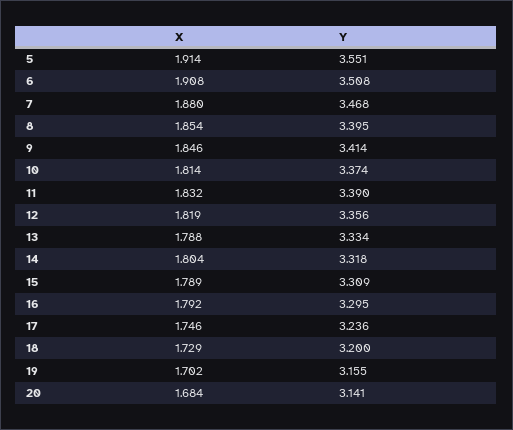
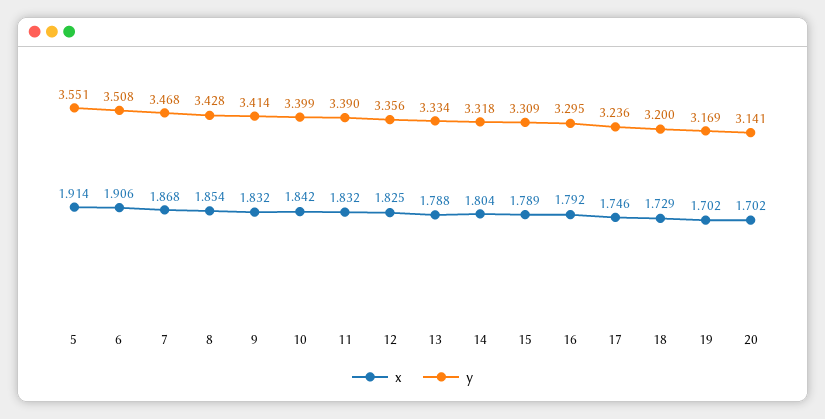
  {
    "X": {
      "5": 1.914,
-     "6": 1.908,
+     "6": 1.906,
-     "7": 1.88,
+     "7": 1.868,
      "8": 1.854,
-     "9": 1.846,
+     "9": 1.832,
-     "10": 1.814,
+     "10": 1.842,
      "11": 1.832,
-     "12": 1.819,
+     "12": 1.825,
      "13": 1.788,
      "14": 1.804,
      "15": 1.789,
      "16": 1.792,
      "17": 1.746,
      "18": 1.729,
      "19": 1.702,
-     "20": 1.684
+     "20": 1.702
    },
    "Y": {
      "5": 3.551,
      "6": 3.508,
      "7": 3.468,
-     "8": 3.395,
+     "8": 3.428,
      "9": 3.414,
-     "10": 3.374,
+     "10": 3.399,
      "11": 3.39,
      "12": 3.356,
      "13": 3.334,
      "14": 3.318,
      "15": 3.309,
      "16": 3.295,
      "17": 3.236,
      "18": 3.2,
-     "19": 3.155,
+     "19": 3.169,
      "20": 3.141
    }
  }

